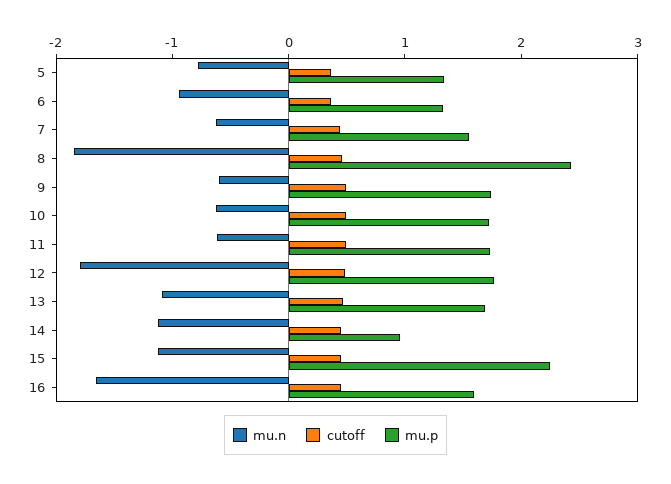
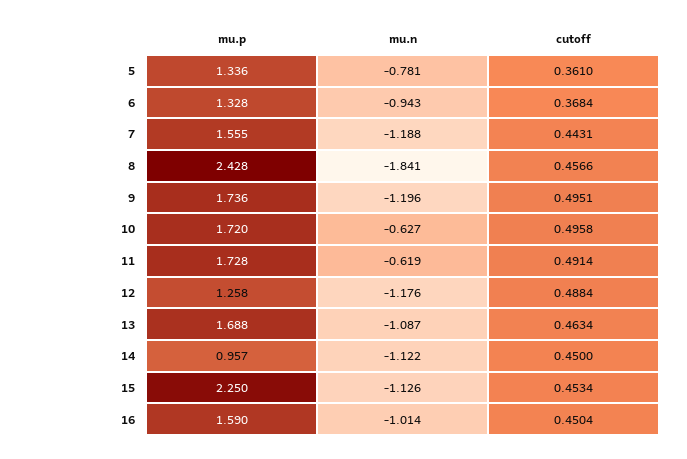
  {
    "mu.n": {
      "5": -0.781,
      "6": -0.943,
-     "7": -0.6,
+     "7": -1.188,
      "8": -1.841,
-     "9": -0.6,
+     "9": -1.196,
      "10": -0.627,
      "11": -0.619,
-     "12": -1.8,
+     "12": -1.176,
      "13": -1.087,
      "14": -1.122,
      "15": -1.126,
-     "16": -1.6
+     "16": -1.014
    },
    "cutoff": {
      "5": 0.361,
      "6": 0.3684,
      "7": 0.4431,
      "8": 0.4566,
      "9": 0.4951,
      "10": 0.4958,
      "11": 0.4914,
      "12": 0.4884,
      "13": 0.4634,
      "14": 0.45,
      "15": 0.4534,
      "16": 0.4504
    },
    "mu.p": {
      "5": 1.336,
      "6": 1.328,
      "7": 1.555,
      "8": 2.428,
      "9": 1.736,
      "10": 1.72,
      "11": 1.728,
-     "12": 1.8,
+     "12": 1.258,
      "13": 1.688,
      "14": 0.957,
      "15": 2.25,
      "16": 1.59
    }
  }

